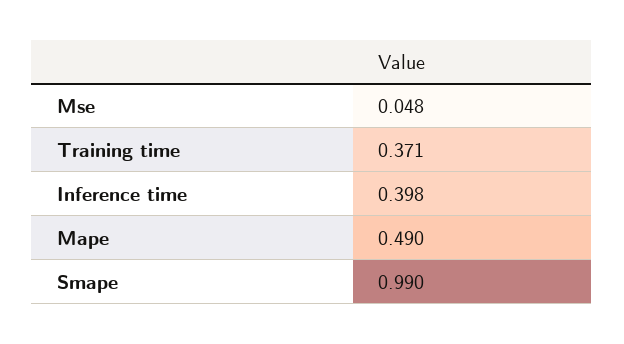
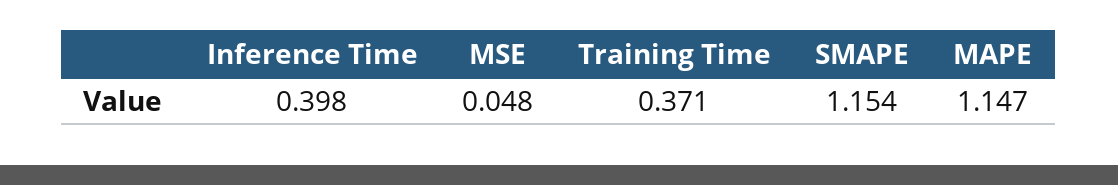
  {
    "Mse": 0.048,
    "Training time": 0.371,
    "Inference time": 0.398,
-   "Mape": 0.49,
+   "Mape": 1.147,
-   "Smape": 0.99
+   "Smape": 1.154
  }

